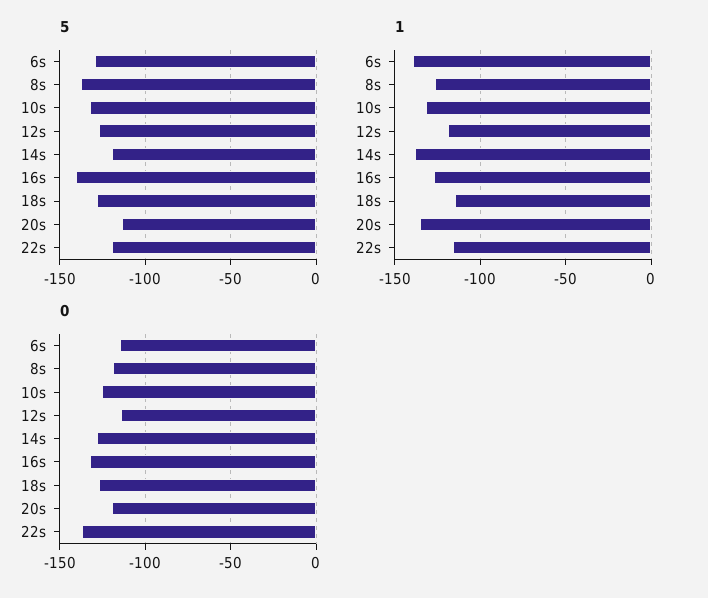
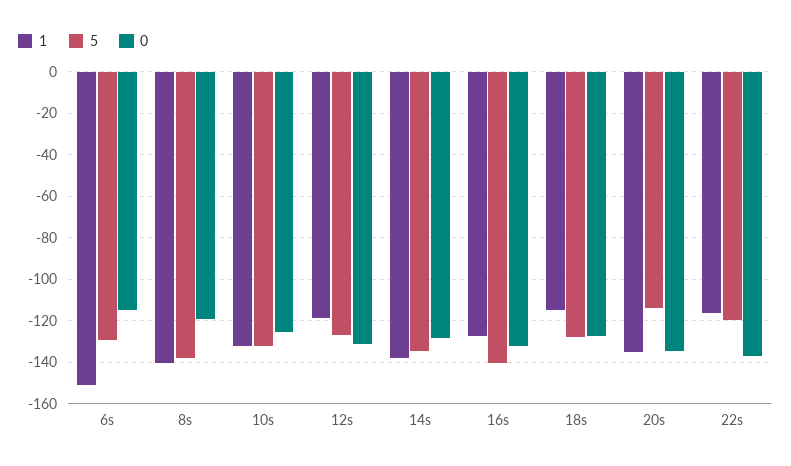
  {
    "5": {
      "6s": -130,
      "8s": -140,
      "10s": -130,
      "12s": -125,
-     "14s": -120,
+     "14s": -135,
      "16s": -140,
      "18s": -130,
      "20s": -115,
      "22s": -120
    },
    "1": {
-     "6s": -140,
+     "6s": -150,
-     "8s": -125,
+     "8s": -140,
      "10s": -130,
      "12s": -120,
      "14s": -140,
      "16s": -125,
      "18s": -115,
      "20s": -135,
      "22s": -115
    },
    "0": {
      "6s": -115,
      "8s": -120,
      "10s": -125,
-     "12s": -115,
+     "12s": -130,
      "14s": -130,
      "16s": -130,
      "18s": -125,
-     "20s": -120,
+     "20s": -135,
      "22s": -135
    }
  }

